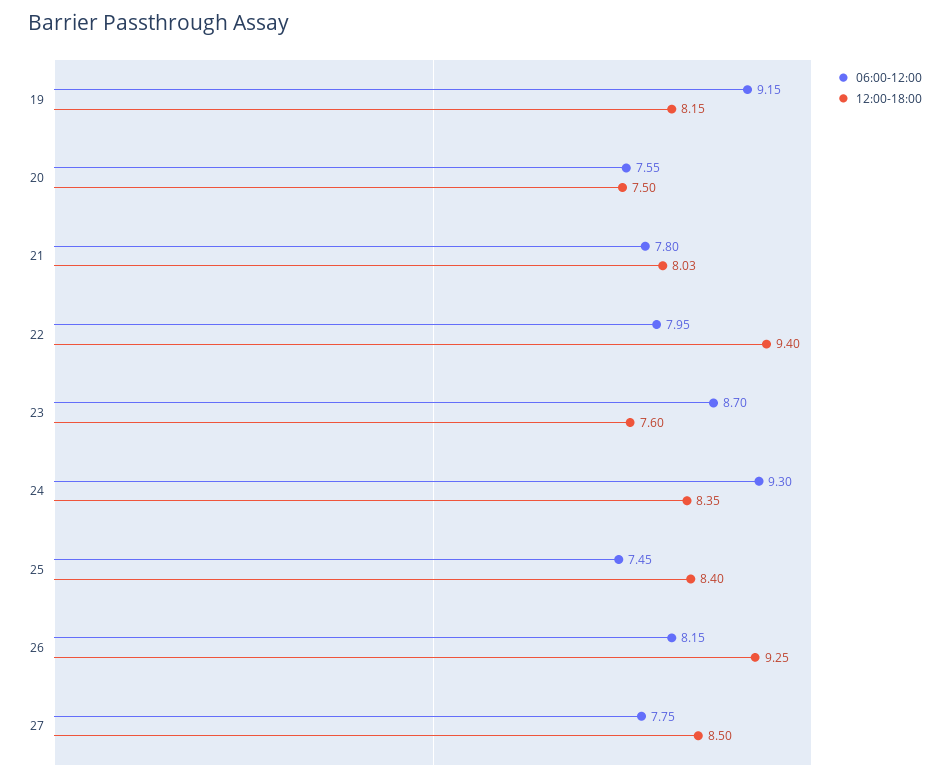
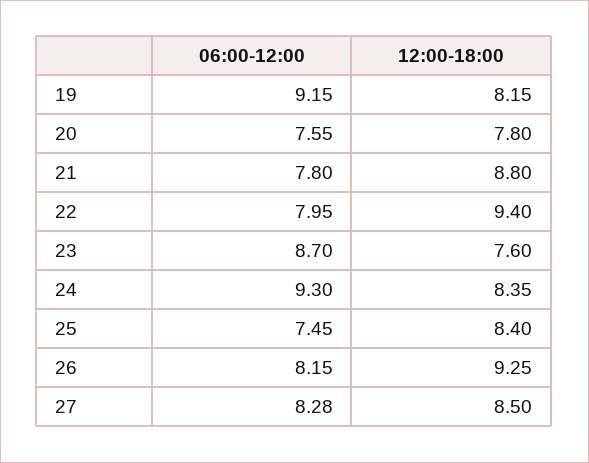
  {
    "06:00-12:00": {
      "19": 9.15,
      "20": 7.55,
      "21": 7.8,
      "22": 7.95,
      "23": 8.7,
      "24": 9.3,
      "25": 7.45,
      "26": 8.15,
-     "27": 7.75
+     "27": 8.28
    },
    "12:00-18:00": {
      "19": 8.15,
-     "20": 7.5,
+     "20": 7.8,
-     "21": 8.03,
+     "21": 8.8,
      "22": 9.4,
      "23": 7.6,
      "24": 8.35,
      "25": 8.4,
      "26": 9.25,
      "27": 8.5
    }
  }

